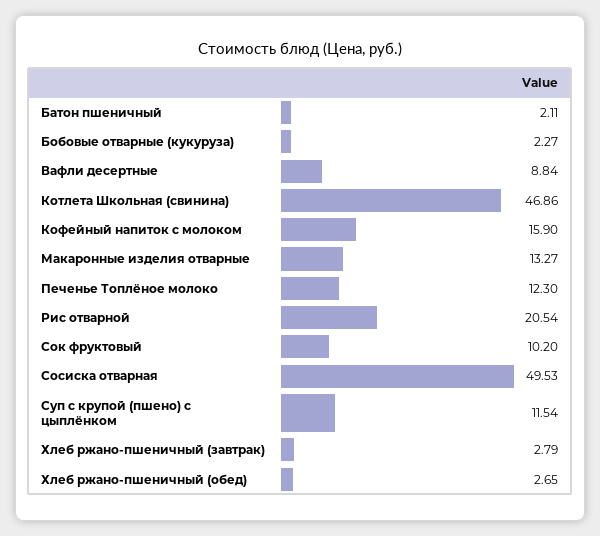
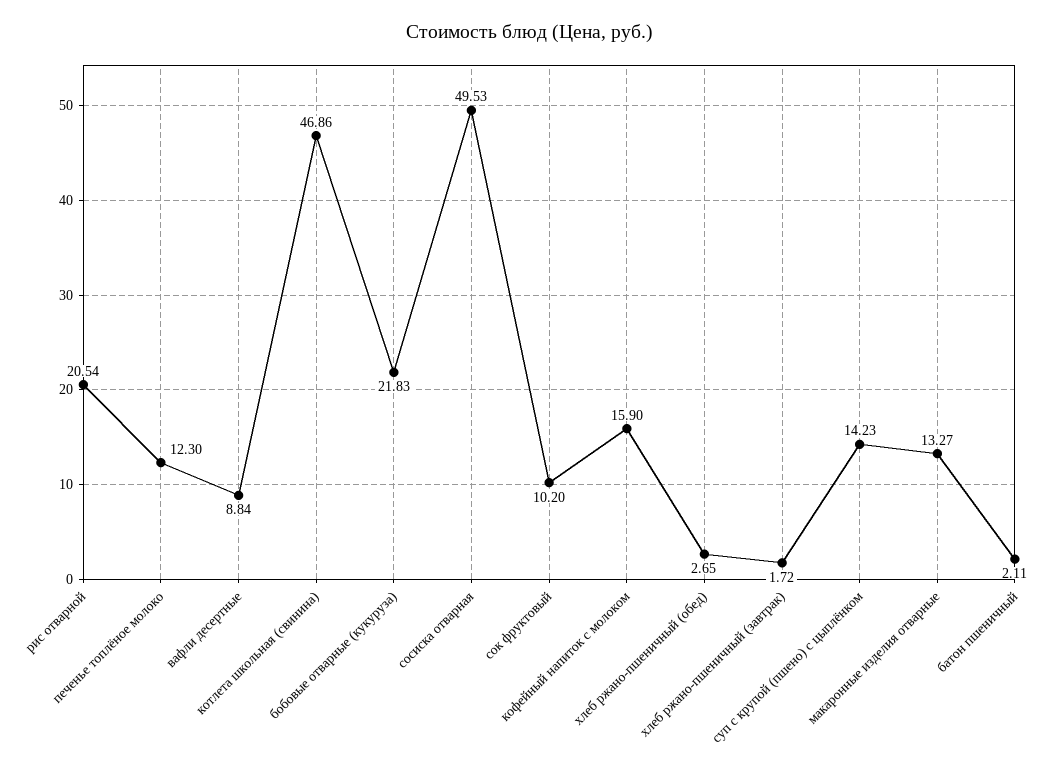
  {
    "Батон пшеничный": 2.11,
-   "Бобовые отварные (кукуруза)": 2.27,
+   "Бобовые отварные (кукуруза)": 21.83,
    "Вафли десертные": 8.84,
    "Котлета Школьная (свинина)": 46.86,
    "Кофейный напиток с молоком": 15.9,
    "Макаронные изделия отварные": 13.27,
    "Печенье Топлёное молоко": 12.3,
    "Рис отварной": 20.54,
    "Сок фруктовый": 10.2,
    "Сосиска отварная": 49.53,
-   "Суп с крупой (пшено) с цыплёнком": 11.54,
+   "Суп с крупой (пшено) с цыплёнком": 14.23,
-   "Хлеб ржано-пшеничный (завтрак)": 2.79,
+   "Хлеб ржано-пшеничный (завтрак)": 1.72,
    "Хлеб ржано-пшеничный (обед)": 2.65
  }

